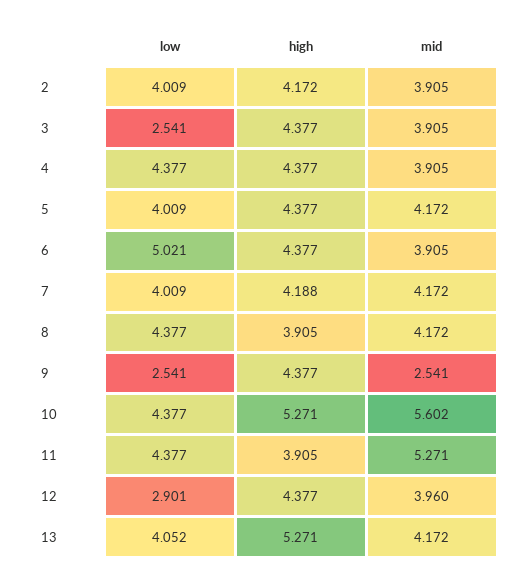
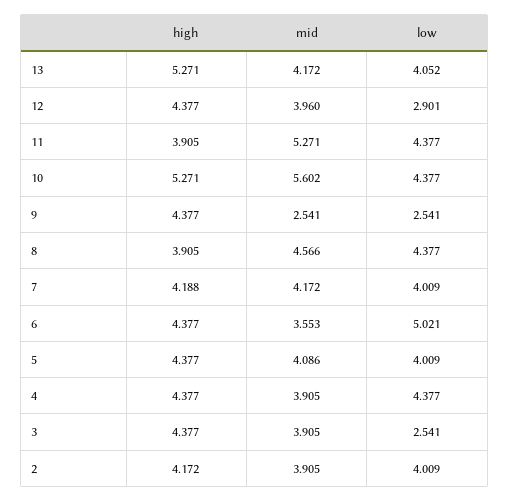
  {
    "low": {
      "2": 4.009,
      "3": 2.541,
      "4": 4.377,
      "5": 4.009,
      "6": 5.021,
      "7": 4.009,
      "8": 4.377,
      "9": 2.541,
      "10": 4.377,
      "11": 4.377,
      "12": 2.901,
      "13": 4.052
    },
    "high": {
      "2": 4.172,
      "3": 4.377,
      "4": 4.377,
      "5": 4.377,
      "6": 4.377,
      "7": 4.188,
      "8": 3.905,
      "9": 4.377,
      "10": 5.271,
      "11": 3.905,
      "12": 4.377,
      "13": 5.271
    },
    "mid": {
      "2": 3.905,
      "3": 3.905,
      "4": 3.905,
-     "5": 4.172,
+     "5": 4.086,
-     "6": 3.905,
+     "6": 3.553,
      "7": 4.172,
-     "8": 4.172,
+     "8": 4.566,
      "9": 2.541,
      "10": 5.602,
      "11": 5.271,
      "12": 3.96,
      "13": 4.172
    }
  }

